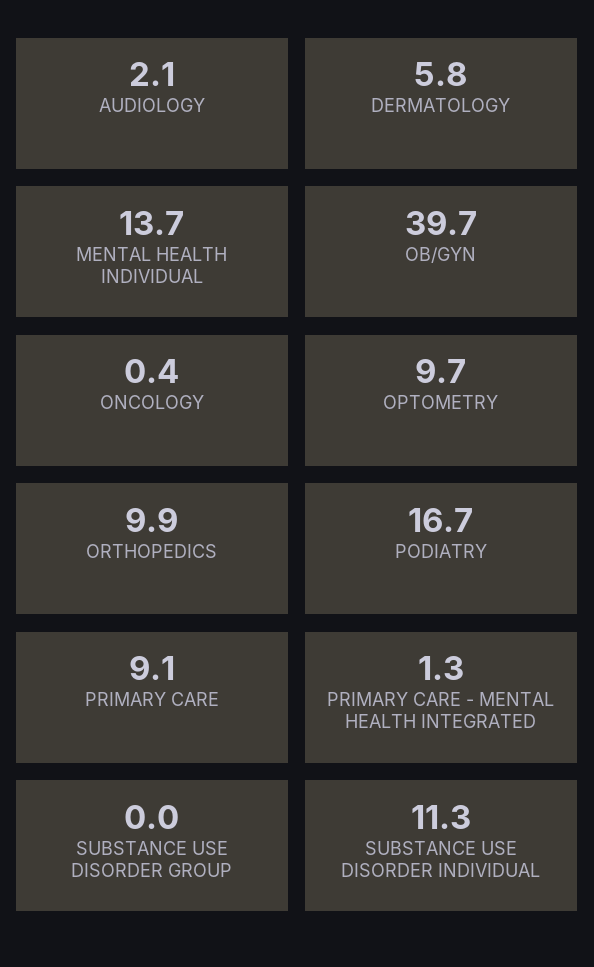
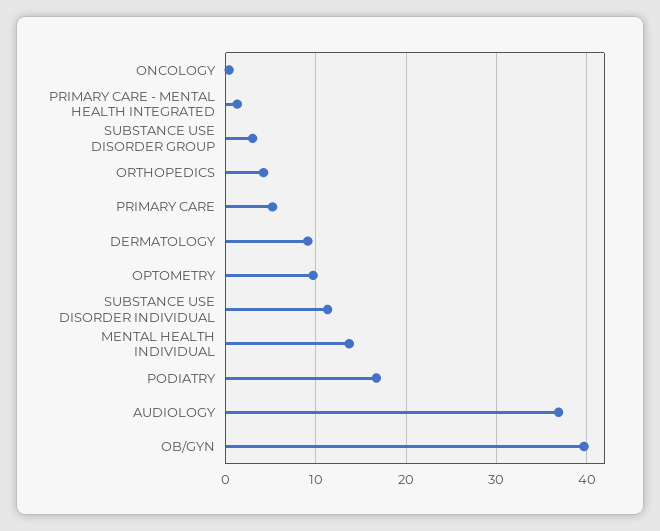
  {
-   "AUDIOLOGY": 2.1,
+   "AUDIOLOGY": 37,
-   "DERMATOLOGY": 5.8,
+   "DERMATOLOGY": 9,
    "MENTAL HEALTH INDIVIDUAL": 13.7,
    "OB/GYN": 39.7,
    "ONCOLOGY": 0.4,
    "OPTOMETRY": 9.7,
-   "ORTHOPEDICS": 9.9,
+   "ORTHOPEDICS": 4,
    "PODIATRY": 16.7,
-   "PRIMARY CARE": 9.1,
+   "PRIMARY CARE": 5,
    "PRIMARY CARE - MENTAL HEALTH INTEGRATED": 1.3,
-   "SUBSTANCE USE DISORDER GROUP": 0,
+   "SUBSTANCE USE DISORDER GROUP": 3,
    "SUBSTANCE USE DISORDER INDIVIDUAL": 11.3
  }

